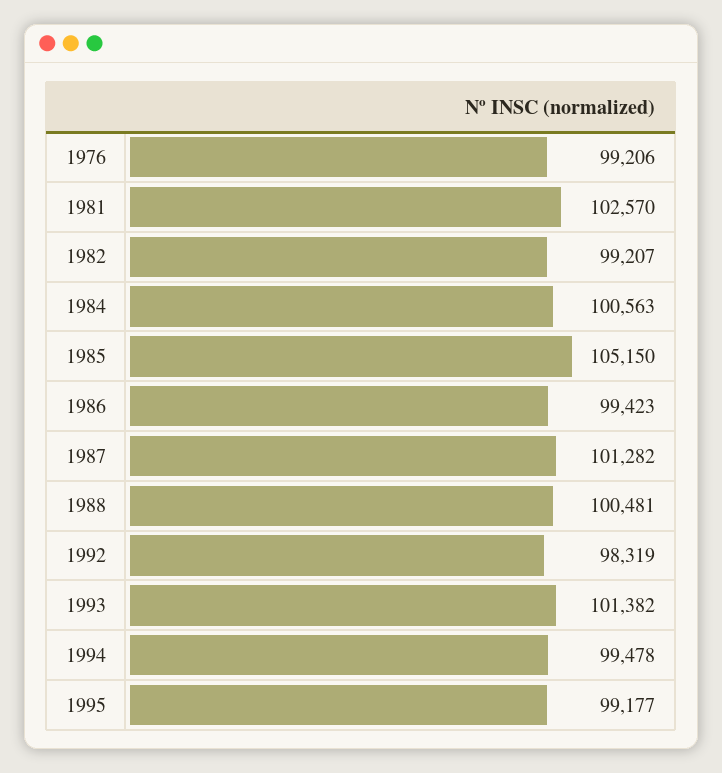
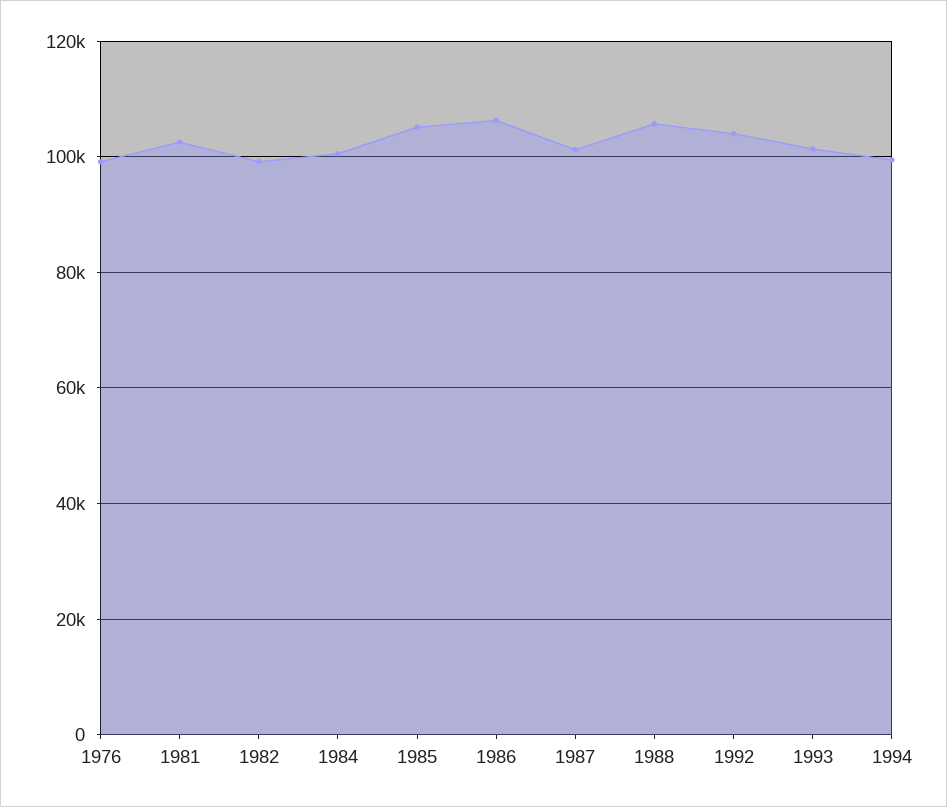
  {
    "1976": 99206,
    "1981": 102570,
    "1982": 99207,
    "1984": 100563,
    "1985": 105150,
-   "1986": 99423,
+   "1986": 106000,
    "1987": 101282,
-   "1988": 100481,
+   "1988": 106000,
-   "1992": 98319,
+   "1992": 104000,
    "1993": 101382,
-   "1994": 99478,
+   "1994": 99478
-   "1995": 99177
  }

